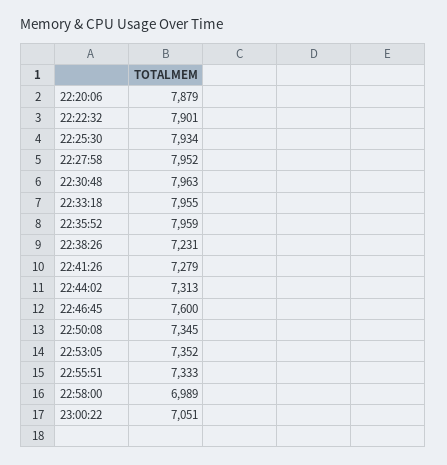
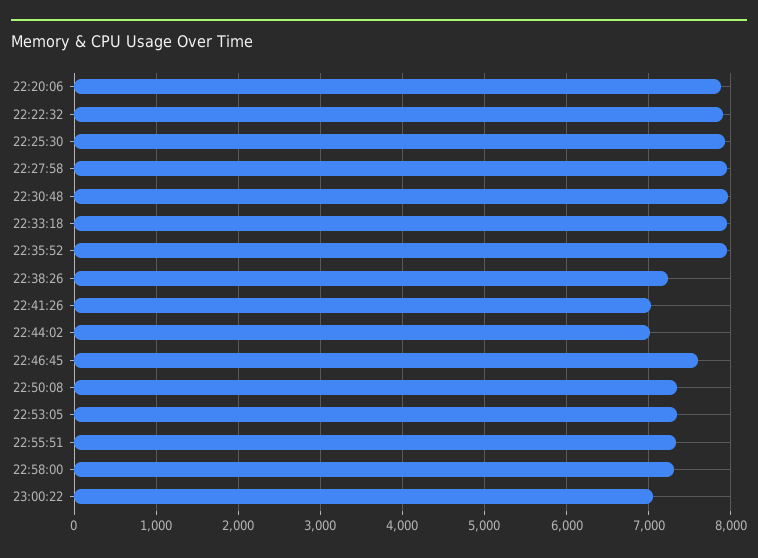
  {
    "22:20:06": 7879,
    "22:22:32": 7901,
    "22:25:30": 7934,
    "22:27:58": 7952,
    "22:30:48": 7963,
    "22:33:18": 7955,
    "22:35:52": 7959,
    "22:38:26": 7231,
-   "22:41:26": 7279,
+   "22:41:26": 7000,
-   "22:44:02": 7313,
+   "22:44:02": 7000,
    "22:46:45": 7600,
    "22:50:08": 7345,
    "22:53:05": 7352,
    "22:55:51": 7333,
-   "22:58:00": 6989,
+   "22:58:00": 7300,
    "23:00:22": 7051
  }

